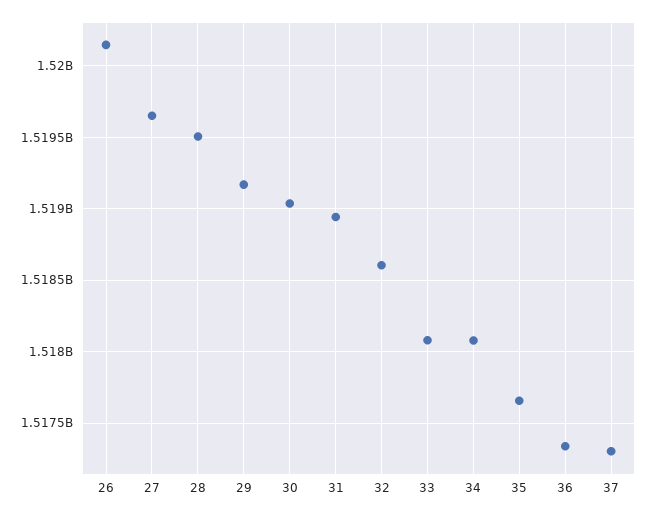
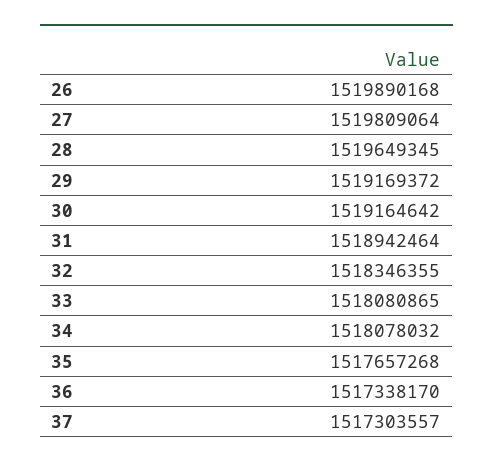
  {
-   "26": 1520150000,
+   "26": 1519890168,
-   "27": 1519650000,
+   "27": 1519809064,
-   "28": 1519500000,
+   "28": 1519649345,
    "29": 1519169372,
-   "30": 1519050000,
+   "30": 1519164642,
    "31": 1518942464,
-   "32": 1518600000,
+   "32": 1518346355,
    "33": 1518080865,
    "34": 1518078032,
    "35": 1517657268,
    "36": 1517338170,
    "37": 1517303557
  }

